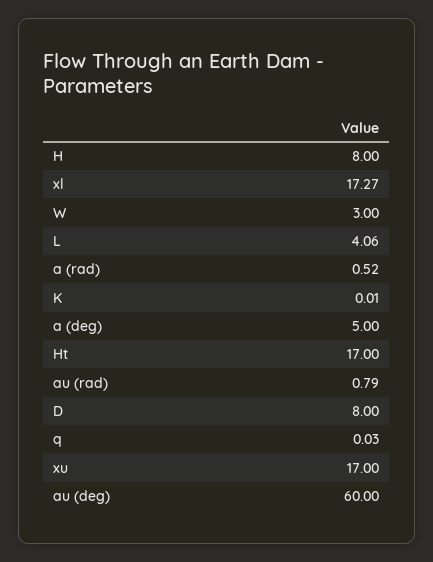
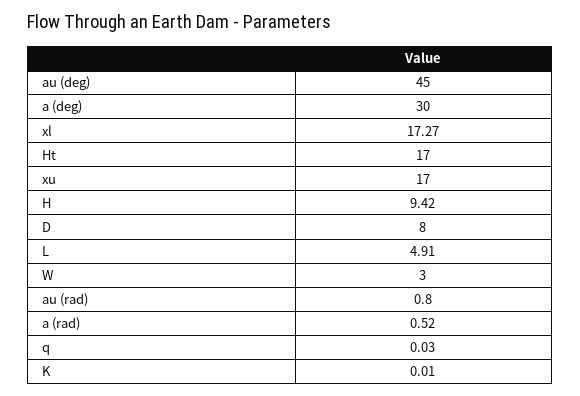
  {
-   "H": 8,
+   "H": 9.42,
    "xl": 17.27,
    "W": 3,
-   "L": 4.06,
+   "L": 4.91,
    "a (rad)": 0.52,
    "K": 0.01,
-   "a (deg)": 5,
+   "a (deg)": 30,
    "Ht": 17,
-   "au (rad)": 0.79,
+   "au (rad)": 0.8,
    "D": 8,
    "q": 0.03,
    "xu": 17,
-   "au (deg)": 60
+   "au (deg)": 45
  }

